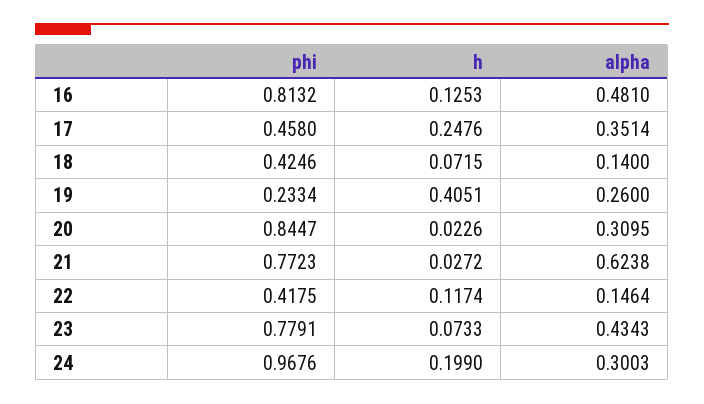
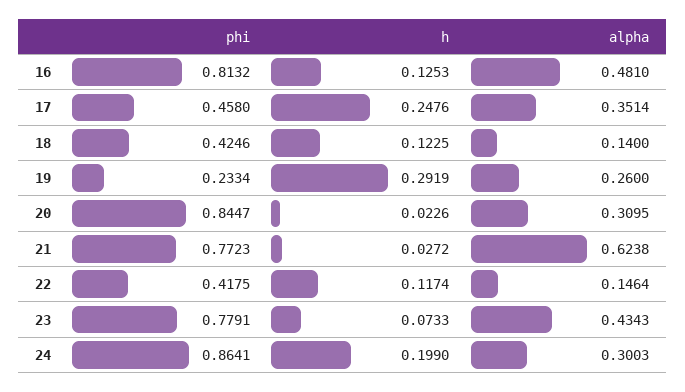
  {
    "phi": {
      "16": 0.8132,
      "17": 0.458,
      "18": 0.4246,
      "19": 0.2334,
      "20": 0.8447,
      "21": 0.7723,
      "22": 0.4175,
      "23": 0.7791,
-     "24": 0.9676
+     "24": 0.8641
    },
    "h": {
      "16": 0.1253,
      "17": 0.2476,
-     "18": 0.0715,
+     "18": 0.1225,
-     "19": 0.4051,
+     "19": 0.2919,
      "20": 0.0226,
      "21": 0.0272,
      "22": 0.1174,
      "23": 0.0733,
      "24": 0.199
    },
    "alpha": {
      "16": 0.481,
      "17": 0.3514,
      "18": 0.14,
      "19": 0.26,
      "20": 0.3095,
      "21": 0.6238,
      "22": 0.1464,
      "23": 0.4343,
      "24": 0.3003
    }
  }

